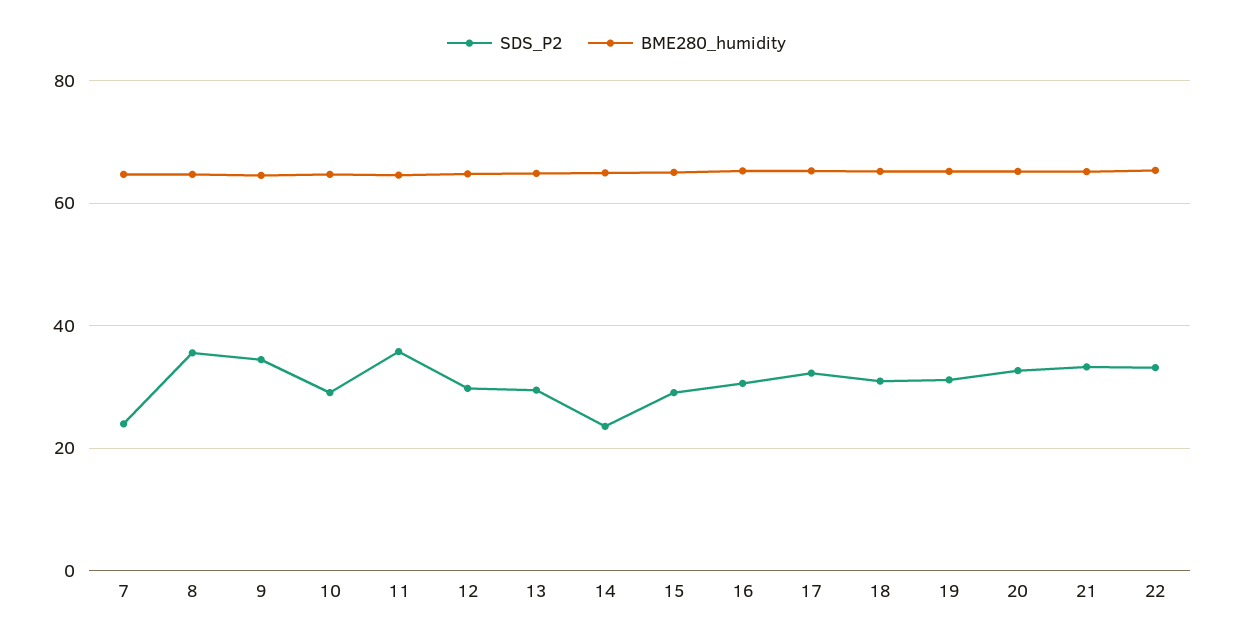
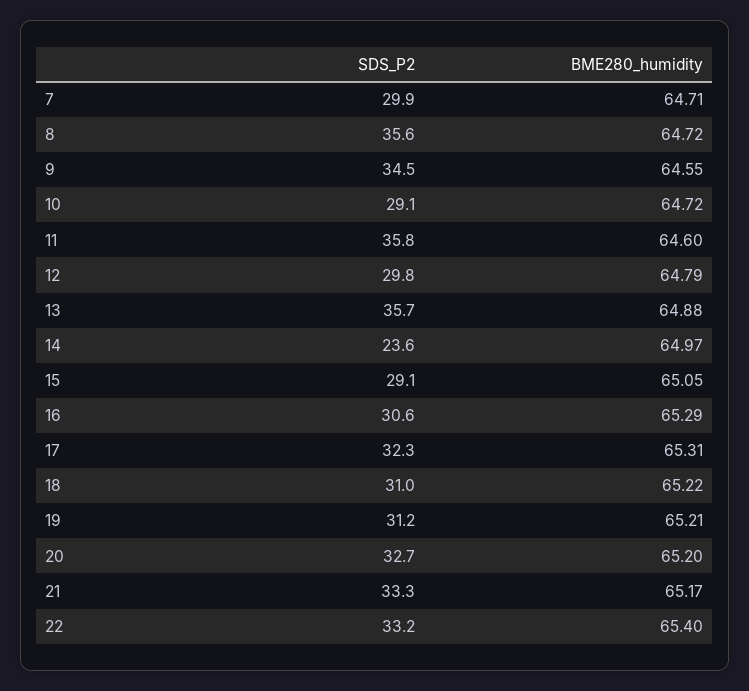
  {
    "SDS_P2": {
-     "7": 24,
+     "7": 29.9,
      "8": 35.6,
      "9": 34.5,
      "10": 29.1,
      "11": 35.8,
      "12": 29.8,
-     "13": 30,
+     "13": 35.7,
      "14": 23.6,
      "15": 29.1,
      "16": 30.6,
      "17": 32.3,
      "18": 31,
      "19": 31.2,
      "20": 32.7,
      "21": 33.3,
      "22": 33.2
    },
    "BME280_humidity": {
      "7": 64.71,
      "8": 64.72,
      "9": 64.55,
      "10": 64.72,
      "11": 64.6,
      "12": 64.79,
      "13": 64.88,
      "14": 64.97,
      "15": 65.05,
      "16": 65.29,
      "17": 65.31,
      "18": 65.22,
      "19": 65.21,
      "20": 65.2,
      "21": 65.17,
      "22": 65.4
    }
  }

